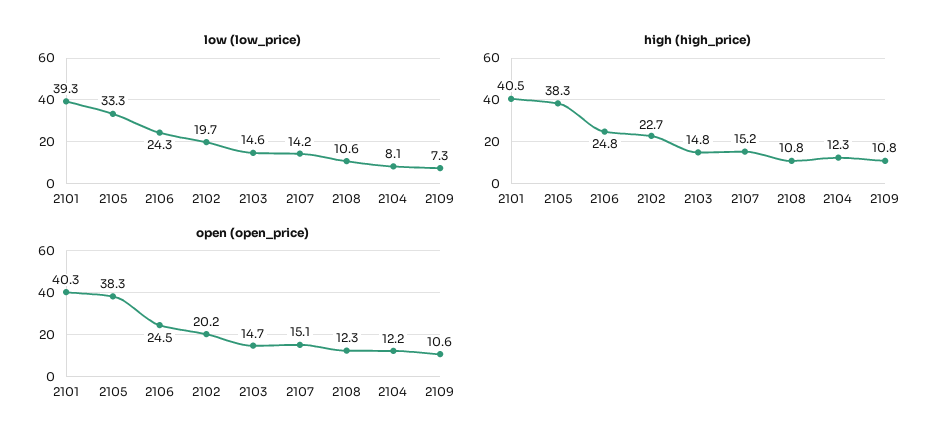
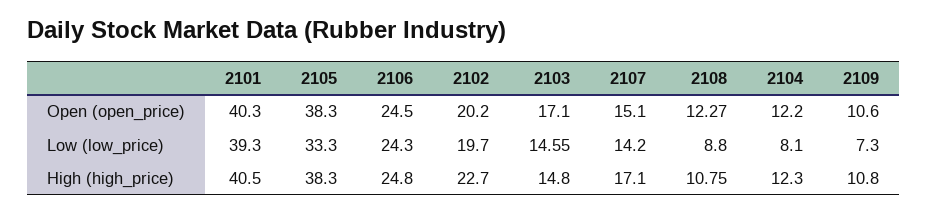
  {
    "low (low_price)": {
      "2101": 39.3,
      "2105": 33.3,
      "2106": 24.3,
      "2102": 19.7,
      "2103": 14.55,
      "2107": 14.2,
-     "2108": 10.6,
+     "2108": 8.8,
      "2104": 8.1,
      "2109": 7.3
    },
    "high (high_price)": {
      "2101": 40.5,
      "2105": 38.3,
      "2106": 24.8,
      "2102": 22.7,
      "2103": 14.8,
-     "2107": 15.2,
+     "2107": 17.1,
      "2108": 10.75,
      "2104": 12.3,
      "2109": 10.8
    },
    "open (open_price)": {
      "2101": 40.3,
      "2105": 38.3,
      "2106": 24.5,
      "2102": 20.2,
-     "2103": 14.7,
+     "2103": 17.1,
      "2107": 15.1,
      "2108": 12.27,
      "2104": 12.2,
      "2109": 10.6
    }
  }

